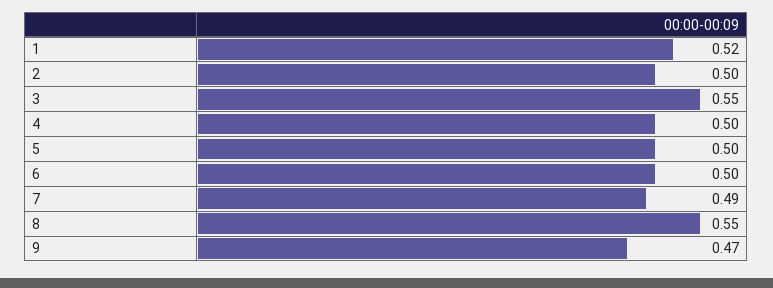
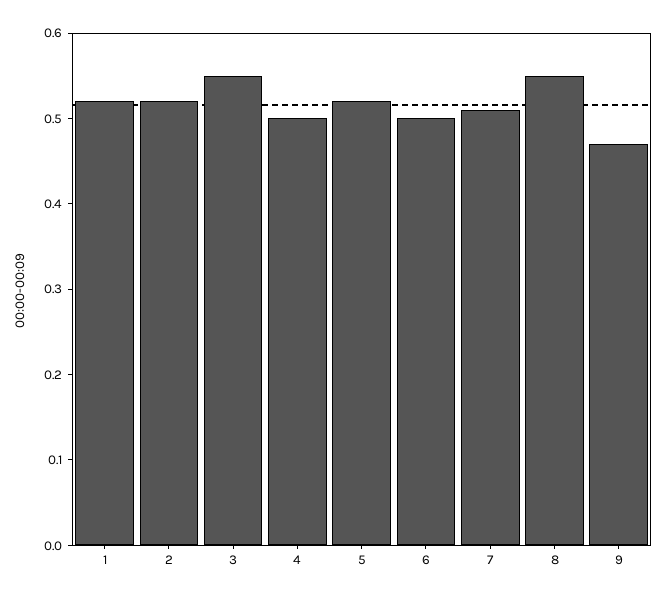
  {
    "1": 0.52,
-   "2": 0.5,
+   "2": 0.52,
    "3": 0.55,
    "4": 0.5,
-   "5": 0.5,
+   "5": 0.52,
    "6": 0.5,
-   "7": 0.49,
+   "7": 0.51,
    "8": 0.55,
    "9": 0.47
  }

